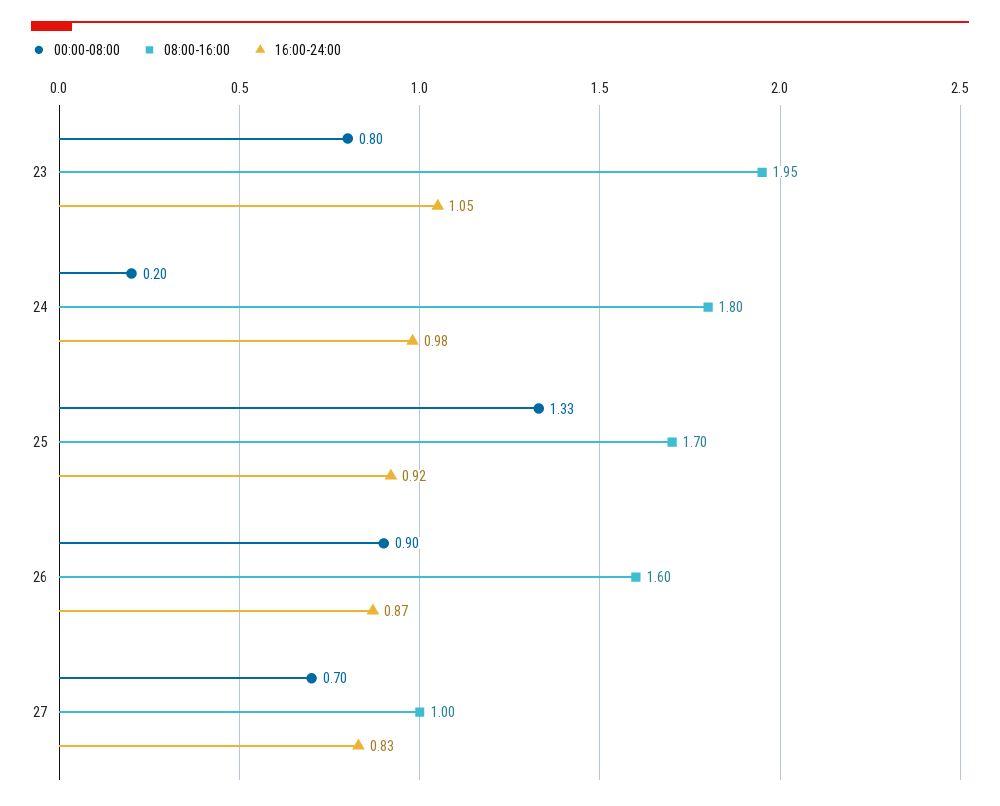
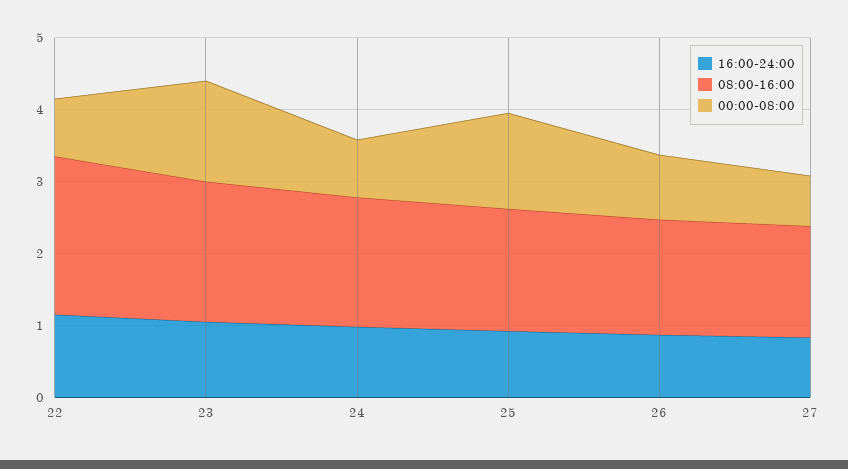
  {
    "00:00-08:00": {
-     "23": 0.8,
+     "23": 1.4,
-     "24": 0.2,
+     "24": 0.8,
      "25": 1.33,
      "26": 0.9,
-     "27": 0.7
+     "27": 0.7,
+     "22": 0.8
    },
    "08:00-16:00": {
      "23": 1.95,
      "24": 1.8,
      "25": 1.7,
      "26": 1.6,
-     "27": 1
+     "27": 1.6,
+     "22": 2.2
    },
    "16:00-24:00": {
      "23": 1.05,
      "24": 0.98,
      "25": 0.92,
      "26": 0.87,
-     "27": 0.83
+     "27": 0.83,
+     "22": 1.2
    }
  }

